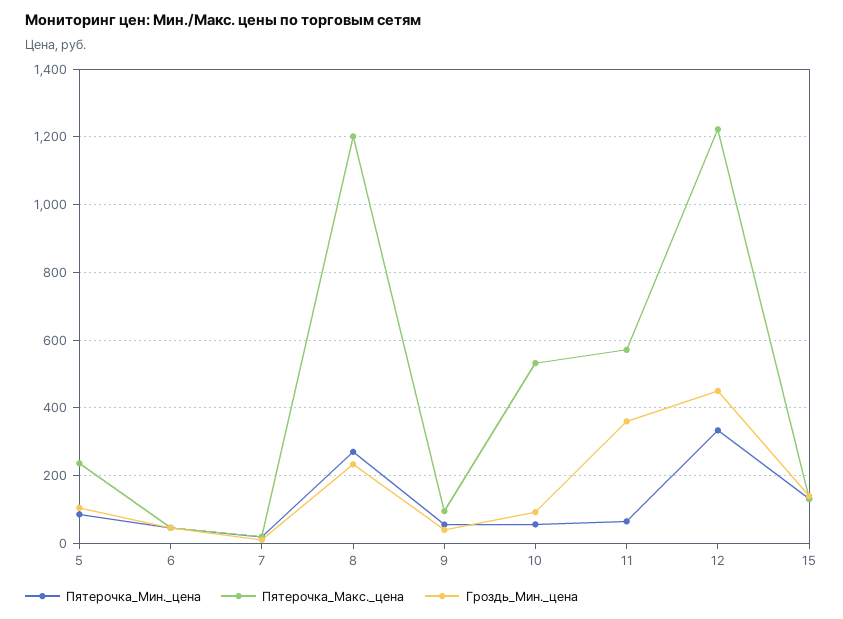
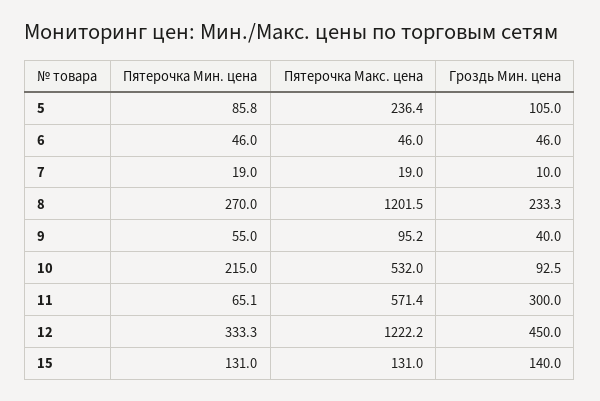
  {
    "Пятерочка_Мин._цена": {
      "5": 85.8,
      "6": 46,
      "7": 19,
      "8": 270,
      "9": 55,
-     "10": 60,
+     "10": 215,
      "11": 65.1,
      "12": 333.3,
      "15": 131
    },
    "Пятерочка_Макс._цена": {
      "5": 236.4,
      "6": 46,
      "7": 19,
      "8": 1201.5,
      "9": 95.2,
      "10": 532,
      "11": 571.4,
      "12": 1222.2,
      "15": 131
    },
    "Гроздь_Мин._цена": {
      "5": 105,
      "6": 46,
      "7": 10,
      "8": 233.3,
      "9": 40,
      "10": 92.5,
-     "11": 360,
+     "11": 300,
      "12": 450,
      "15": 140
    }
  }

